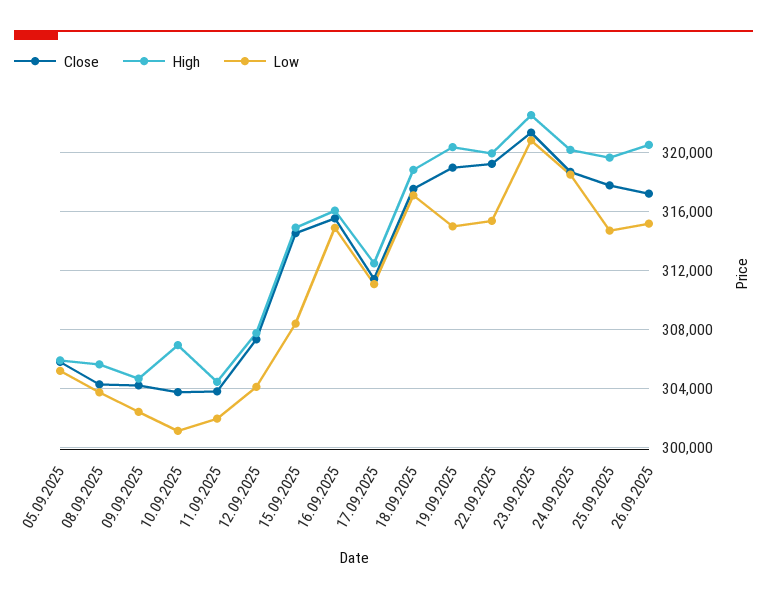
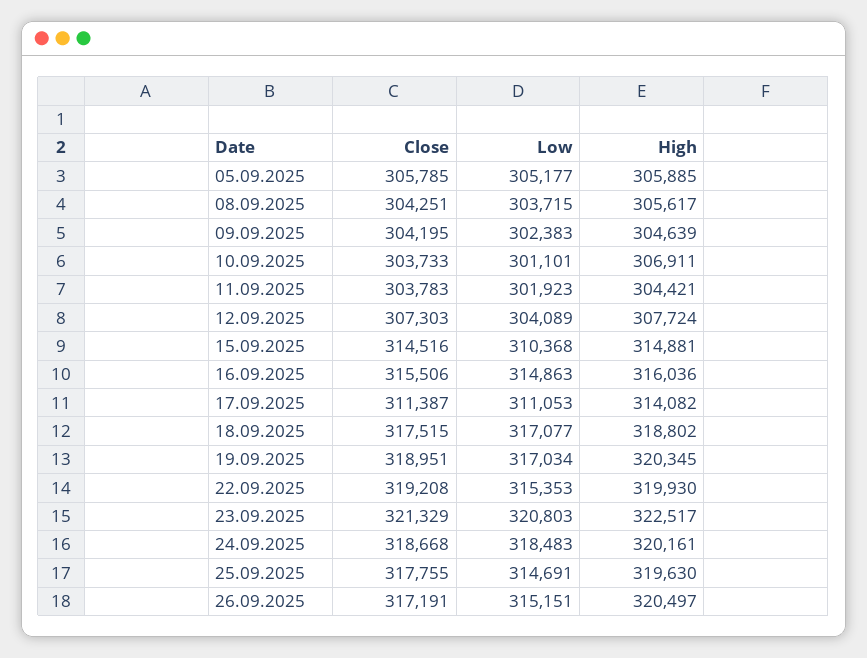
  {
    "Close": {
      "05.09.2025": 305785,
      "08.09.2025": 304251,
      "09.09.2025": 304195,
      "10.09.2025": 303733,
      "11.09.2025": 303783,
      "12.09.2025": 307303,
      "15.09.2025": 314516,
      "16.09.2025": 315506,
      "17.09.2025": 311387,
      "18.09.2025": 317515,
      "19.09.2025": 318951,
      "22.09.2025": 319208,
      "23.09.2025": 321329,
      "24.09.2025": 318668,
      "25.09.2025": 317755,
      "26.09.2025": 317191
    },
    "High": {
      "05.09.2025": 305885,
      "08.09.2025": 305617,
      "09.09.2025": 304639,
      "10.09.2025": 306911,
      "11.09.2025": 304421,
      "12.09.2025": 307724,
      "15.09.2025": 314881,
      "16.09.2025": 316036,
-     "17.09.2025": 312500,
+     "17.09.2025": 314082,
      "18.09.2025": 318802,
      "19.09.2025": 320345,
      "22.09.2025": 319930,
      "23.09.2025": 322517,
      "24.09.2025": 320161,
      "25.09.2025": 319630,
      "26.09.2025": 320497
    },
    "Low": {
      "05.09.2025": 305177,
      "08.09.2025": 303715,
      "09.09.2025": 302383,
      "10.09.2025": 301101,
      "11.09.2025": 301923,
      "12.09.2025": 304089,
-     "15.09.2025": 308500,
+     "15.09.2025": 310368,
      "16.09.2025": 314863,
      "17.09.2025": 311053,
      "18.09.2025": 317077,
-     "19.09.2025": 315000,
+     "19.09.2025": 317034,
      "22.09.2025": 315353,
      "23.09.2025": 320803,
      "24.09.2025": 318483,
      "25.09.2025": 314691,
      "26.09.2025": 315151
    }
  }

